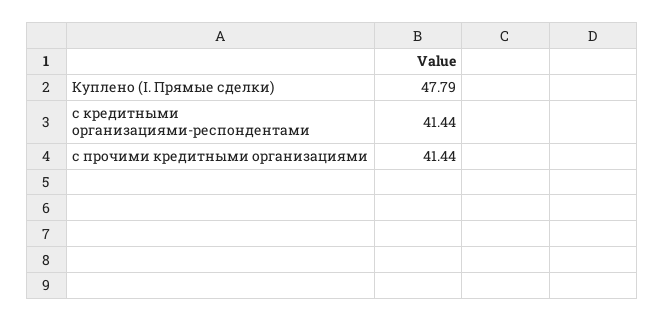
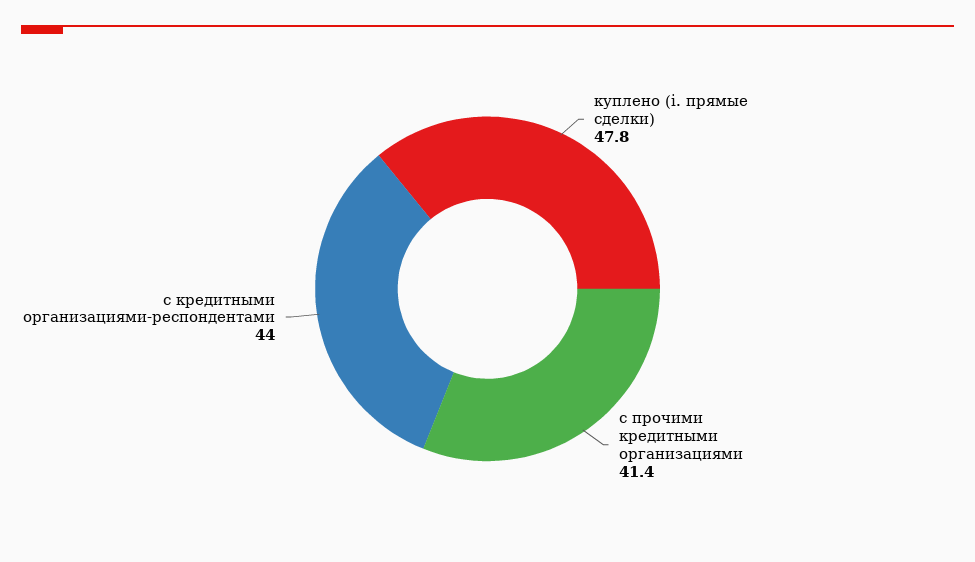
  {
    "Куплено (I. Прямые сделки)": 47.79,
-   "с кредитными организациями-респондентами": 41.44,
+   "с кредитными организациями-респондентами": 44,
    "с прочими кредитными организациями": 41.44
  }

